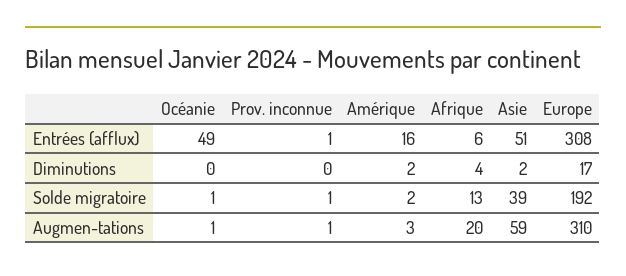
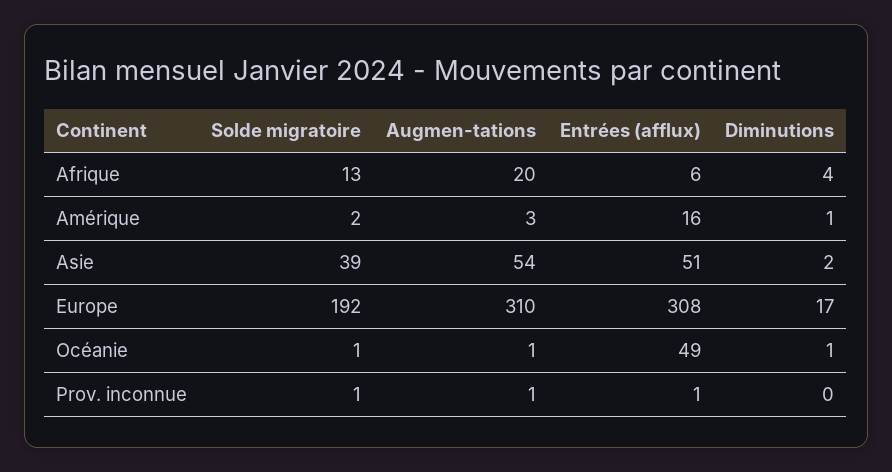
  {
    "Océanie": {
      "Entrées (afflux)": 49,
-     "Diminutions": 0,
+     "Diminutions": 1,
      "Solde migratoire": 1,
      "Augmen-tations": 1
    },
    "Prov. inconnue": {
      "Entrées (afflux)": 1,
      "Diminutions": 0,
      "Solde migratoire": 1,
      "Augmen-tations": 1
    },
    "Amérique": {
      "Entrées (afflux)": 16,
-     "Diminutions": 2,
+     "Diminutions": 1,
      "Solde migratoire": 2,
      "Augmen-tations": 3
    },
    "Afrique": {
      "Entrées (afflux)": 6,
      "Diminutions": 4,
      "Solde migratoire": 13,
      "Augmen-tations": 20
    },
    "Asie": {
      "Entrées (afflux)": 51,
      "Diminutions": 2,
      "Solde migratoire": 39,
-     "Augmen-tations": 59
+     "Augmen-tations": 54
    },
    "Europe": {
      "Entrées (afflux)": 308,
      "Diminutions": 17,
      "Solde migratoire": 192,
      "Augmen-tations": 310
    }
  }

